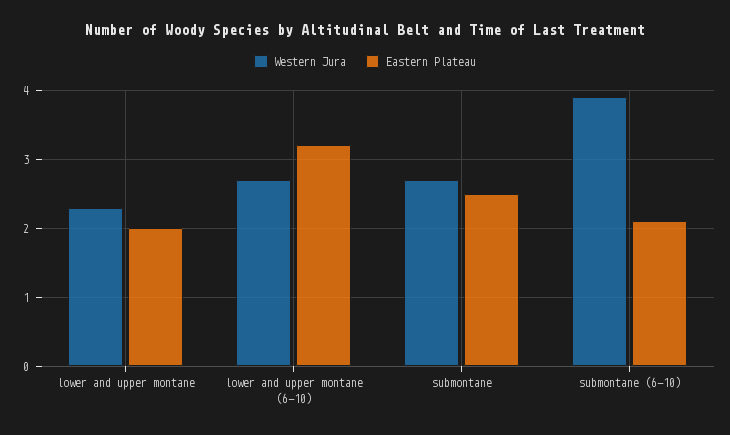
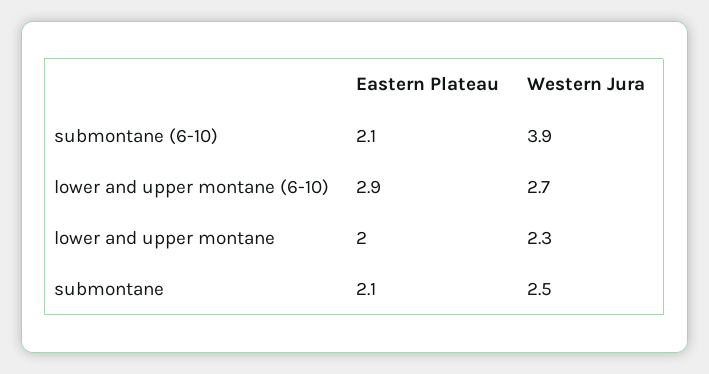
  {
    "Western Jura": {
      "lower and upper montane": 2.3,
      "lower and upper montane (6-10)": 2.7,
-     "submontane": 2.7,
+     "submontane": 2.5,
      "submontane (6-10)": 3.9
    },
    "Eastern Plateau": {
      "lower and upper montane": 2,
-     "lower and upper montane (6-10)": 3.2,
+     "lower and upper montane (6-10)": 2.9,
-     "submontane": 2.5,
+     "submontane": 2.1,
      "submontane (6-10)": 2.1
    }
  }

